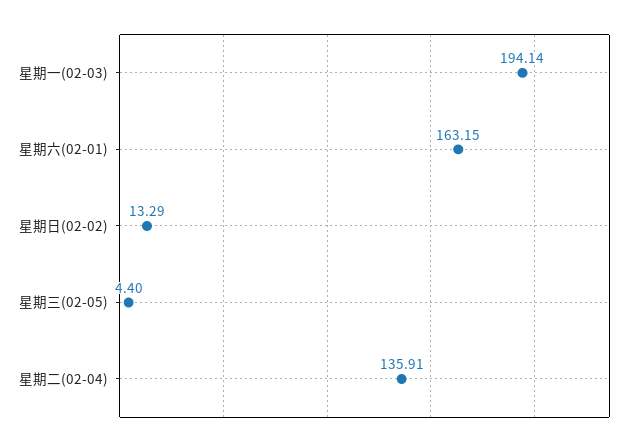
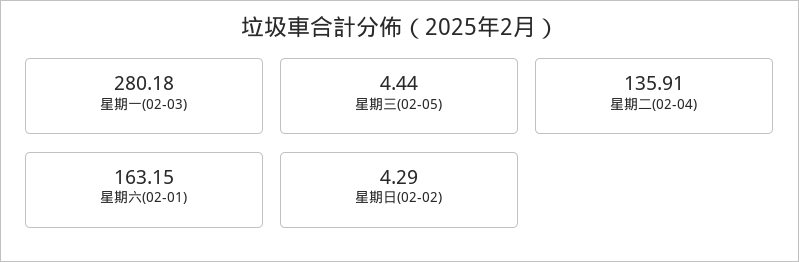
  {
-   "星期一(02-03)": 194.14,
+   "星期一(02-03)": 280.18,
    "星期六(02-01)": 163.15,
-   "星期日(02-02)": 13.29,
+   "星期日(02-02)": 4.29,
-   "星期三(02-05)": 4.4,
+   "星期三(02-05)": 4.44,
    "星期二(02-04)": 135.91
  }

